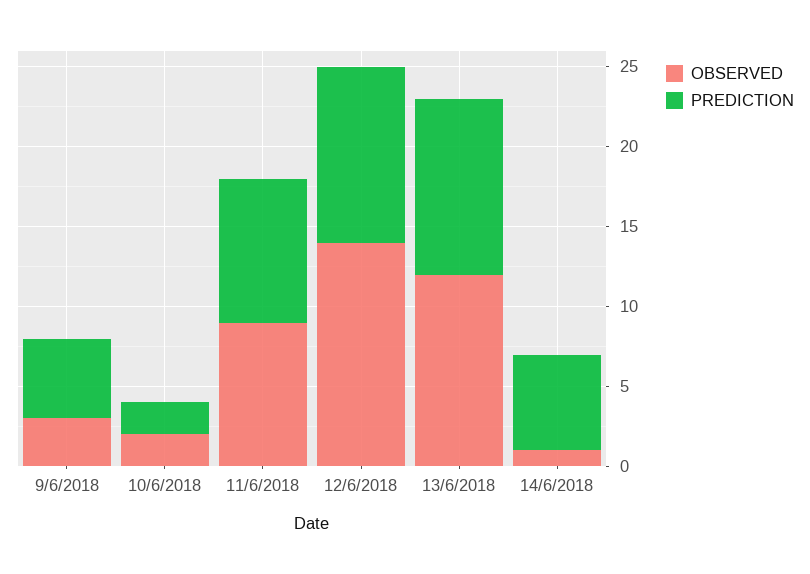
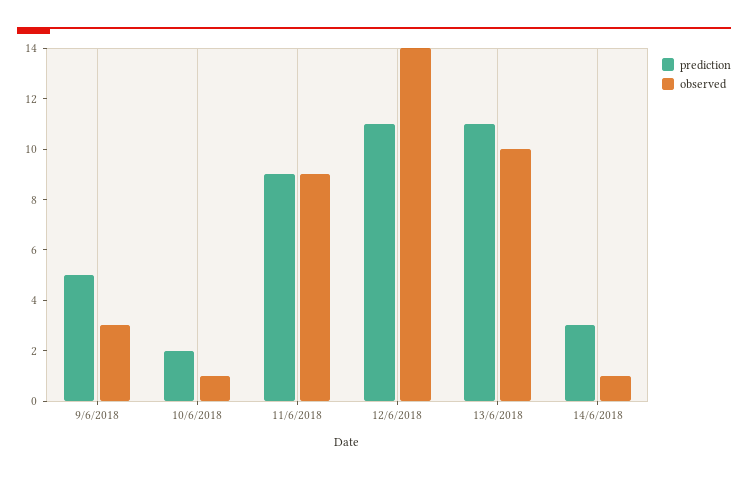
  {
    "OBSERVED": {
      "9/6/2018": 3,
-     "10/6/2018": 2,
+     "10/6/2018": 1,
      "11/6/2018": 9,
      "12/6/2018": 14,
-     "13/6/2018": 12,
+     "13/6/2018": 10,
      "14/6/2018": 1
    },
    "PREDICTION": {
      "9/6/2018": 5,
      "10/6/2018": 2,
      "11/6/2018": 9,
      "12/6/2018": 11,
      "13/6/2018": 11,
-     "14/6/2018": 6
+     "14/6/2018": 3
    }
  }

